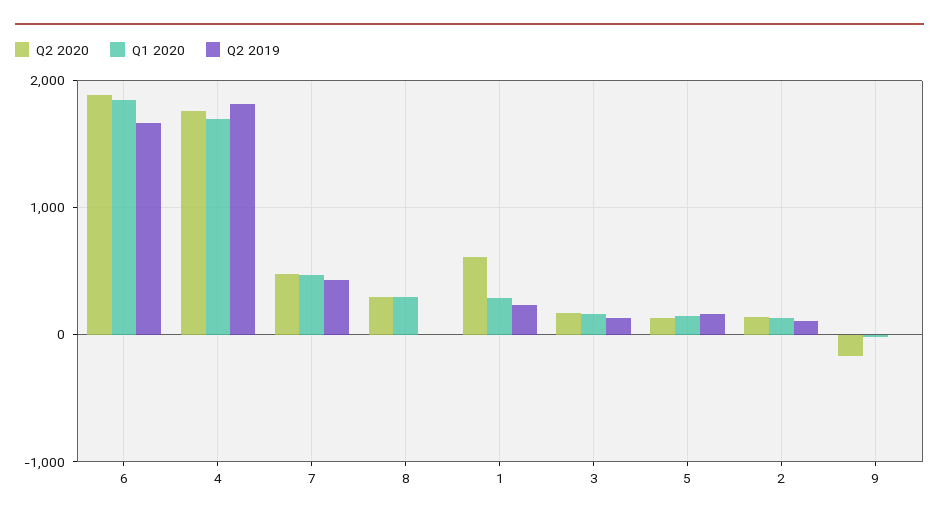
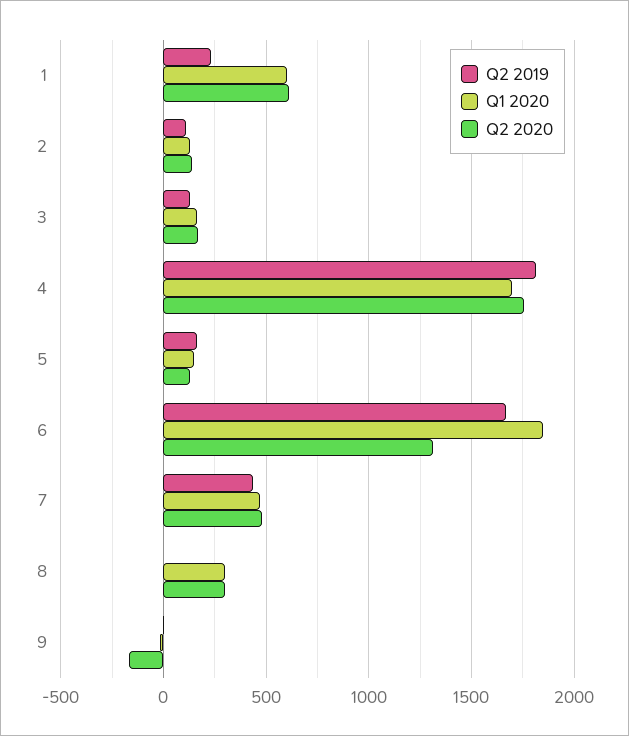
  {
    "Q2 2020": {
-     "6": 1900,
+     "6": 1300,
      "4": 1750,
      "7": 500,
      "8": 300,
      "1": 600,
      "3": 150,
      "5": 150,
      "2": 150,
      "9": -150
    },
    "Q1 2020": {
      "6": 1850,
      "4": 1700,
      "7": 450,
      "8": 300,
-     "1": 300,
+     "1": 600,
      "3": 150,
      "5": 150,
      "2": 150,
      "9": 0
    },
    "Q2 2019": {
      "6": 1650,
      "4": 1800,
      "7": 450,
      "8": 0,
      "1": 250,
      "3": 150,
      "5": 150,
      "2": 100,
      "9": 0
    }
  }

